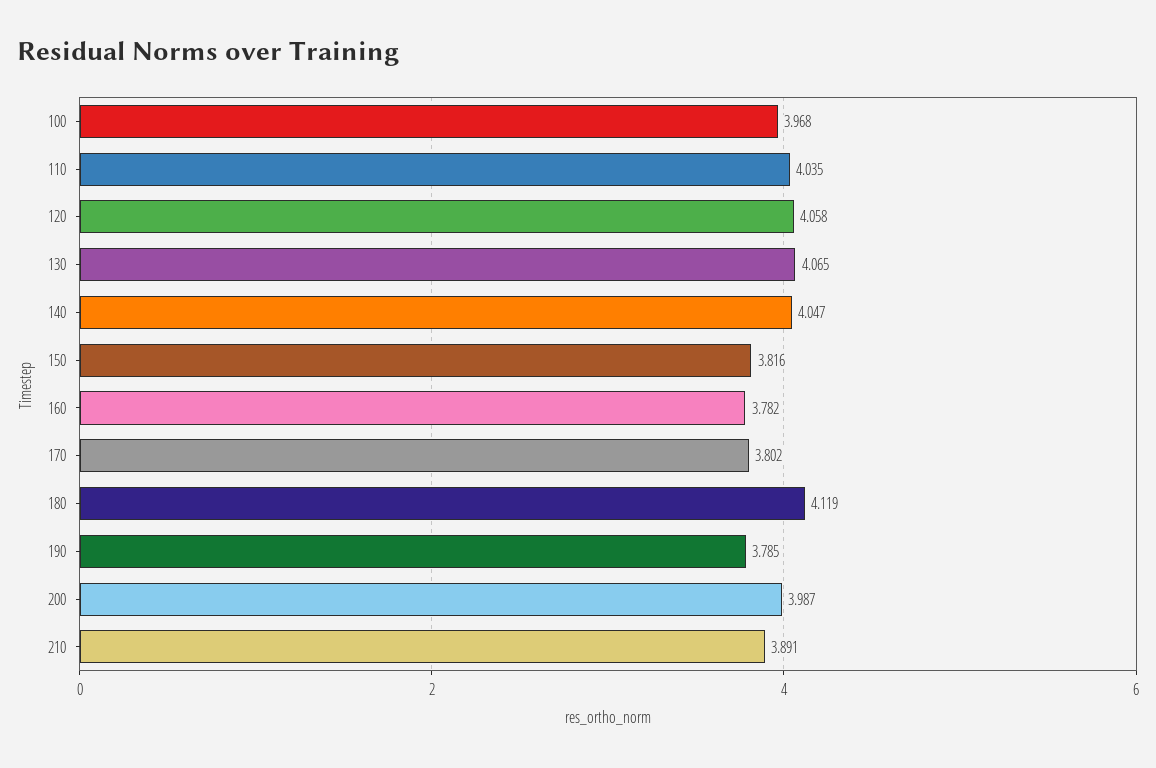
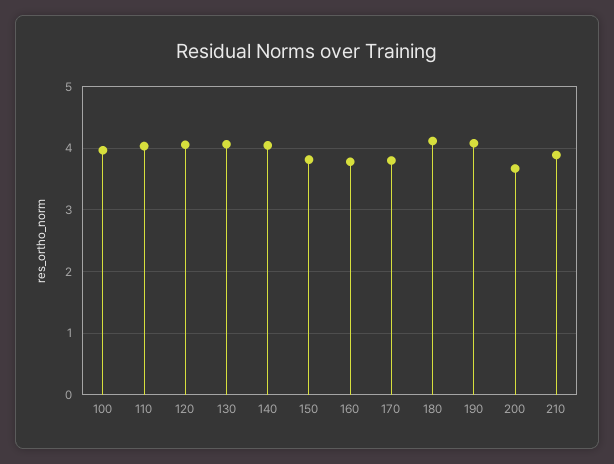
  {
    "100": 3.968,
    "110": 4.035,
    "120": 4.058,
    "130": 4.065,
    "140": 4.047,
    "150": 3.816,
    "160": 3.782,
    "170": 3.802,
    "180": 4.119,
-   "190": 3.785,
+   "190": 4.1,
-   "200": 3.987,
+   "200": 3.7,
    "210": 3.891
  }

